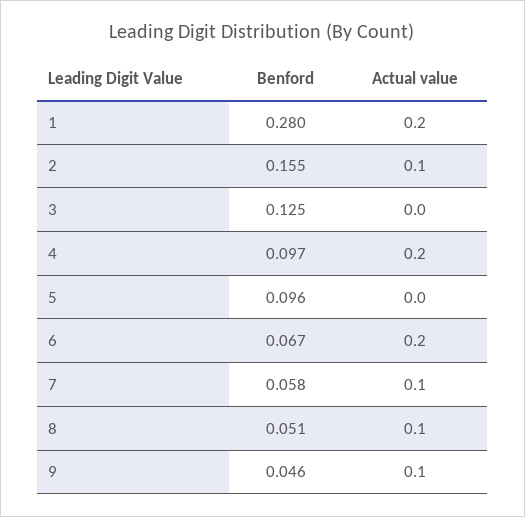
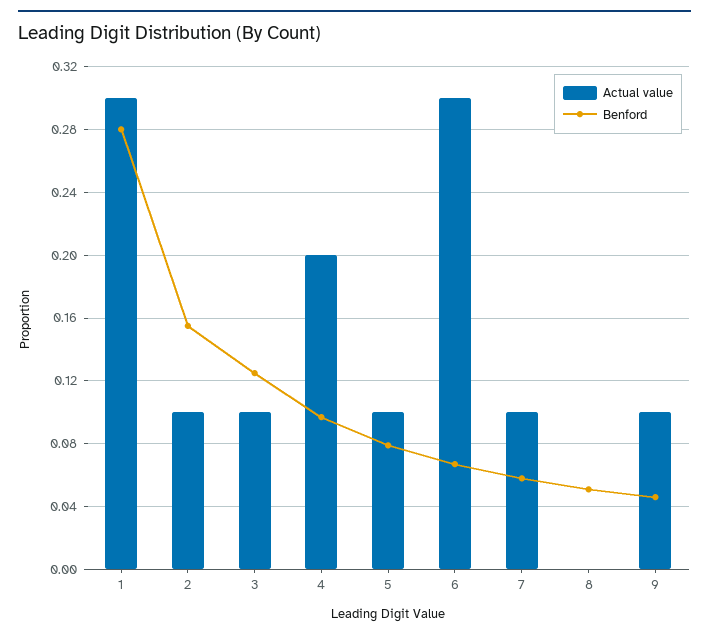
  {
    "Benford": {
      "1": 0.28,
      "2": 0.155,
      "3": 0.125,
      "4": 0.097,
-     "5": 0.096,
+     "5": 0.08,
      "6": 0.067,
      "7": 0.058,
      "8": 0.051,
      "9": 0.046
    },
    "Actual value": {
-     "1": 0.2,
+     "1": 0.3,
      "2": 0.1,
-     "3": 0,
+     "3": 0.1,
      "4": 0.2,
-     "5": 0,
+     "5": 0.1,
-     "6": 0.2,
+     "6": 0.3,
      "7": 0.1,
-     "8": 0.1,
+     "8": 0,
      "9": 0.1
    }
  }

